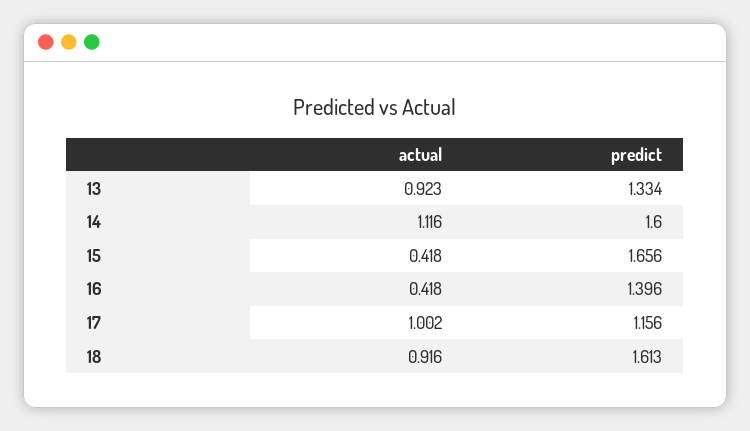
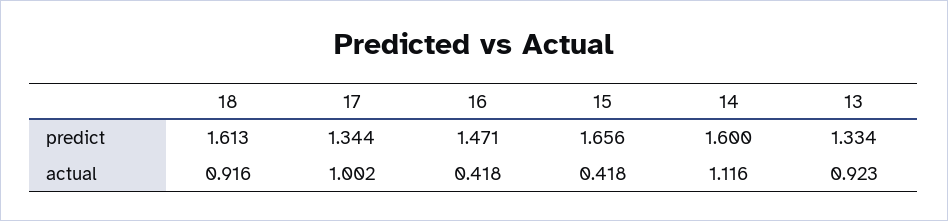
  {
    "actual": {
      "13": 0.923,
      "14": 1.116,
      "15": 0.418,
      "16": 0.418,
      "17": 1.002,
      "18": 0.916
    },
    "predict": {
      "13": 1.334,
      "14": 1.6,
      "15": 1.656,
-     "16": 1.396,
+     "16": 1.471,
-     "17": 1.156,
+     "17": 1.344,
      "18": 1.613
    }
  }

